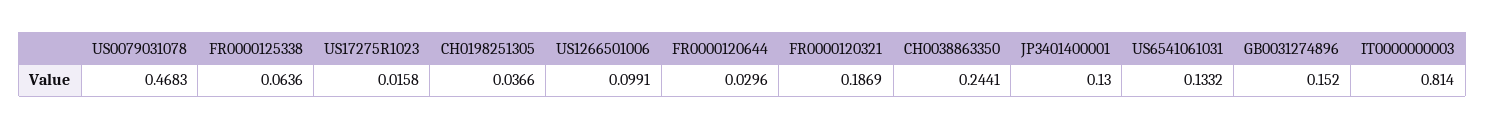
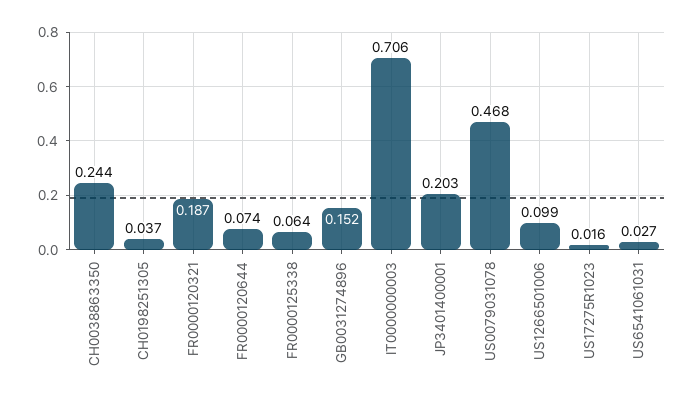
  {
    "US0079031078": 0.4683,
    "FR0000125338": 0.0636,
    "US17275R1023": 0.0158,
    "CH0198251305": 0.0366,
    "US1266501006": 0.0991,
-   "FR0000120644": 0.0296,
+   "FR0000120644": 0.074,
    "FR0000120321": 0.1869,
    "CH0038863350": 0.2441,
-   "JP3401400001": 0.13,
+   "JP3401400001": 0.203,
-   "US6541061031": 0.1332,
+   "US6541061031": 0.027,
    "GB0031274896": 0.152,
-   "IT0000000003": 0.814
+   "IT0000000003": 0.706
  }

